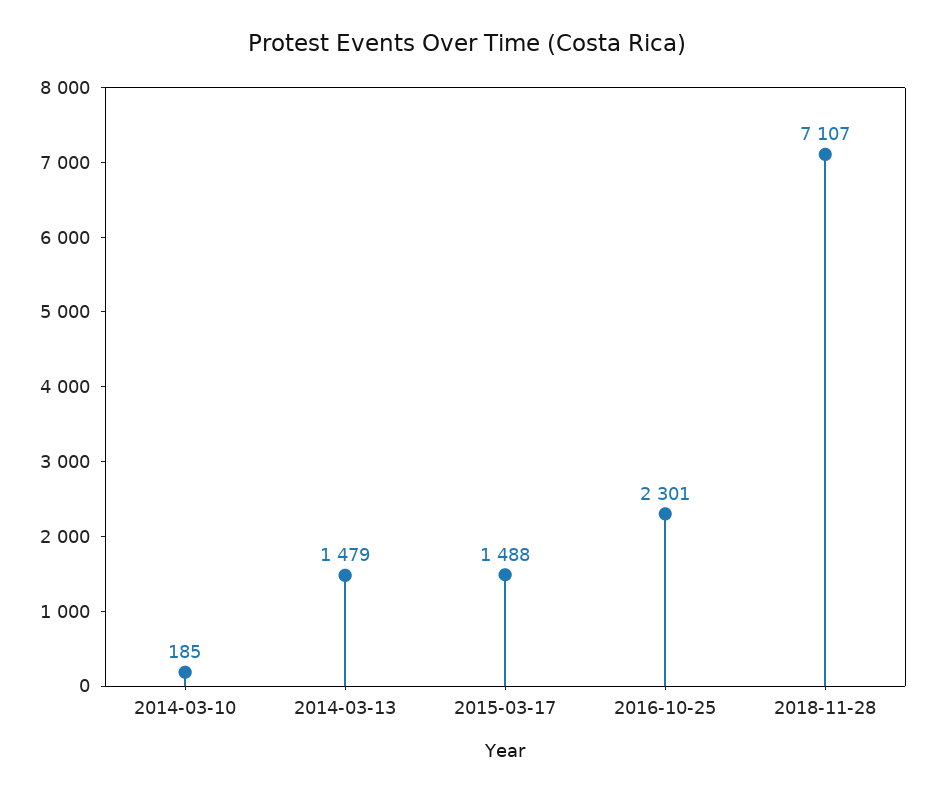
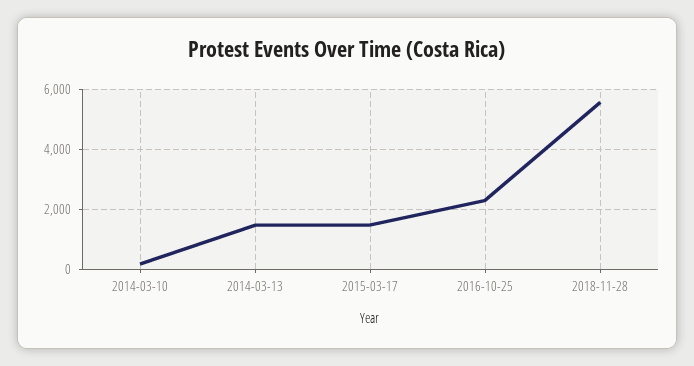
  {
    "2014-03-10": 185,
    "2014-03-13": 1479,
    "2015-03-17": 1488,
    "2016-10-25": 2301,
-   "2018-11-28": 7107
+   "2018-11-28": 5500
  }

